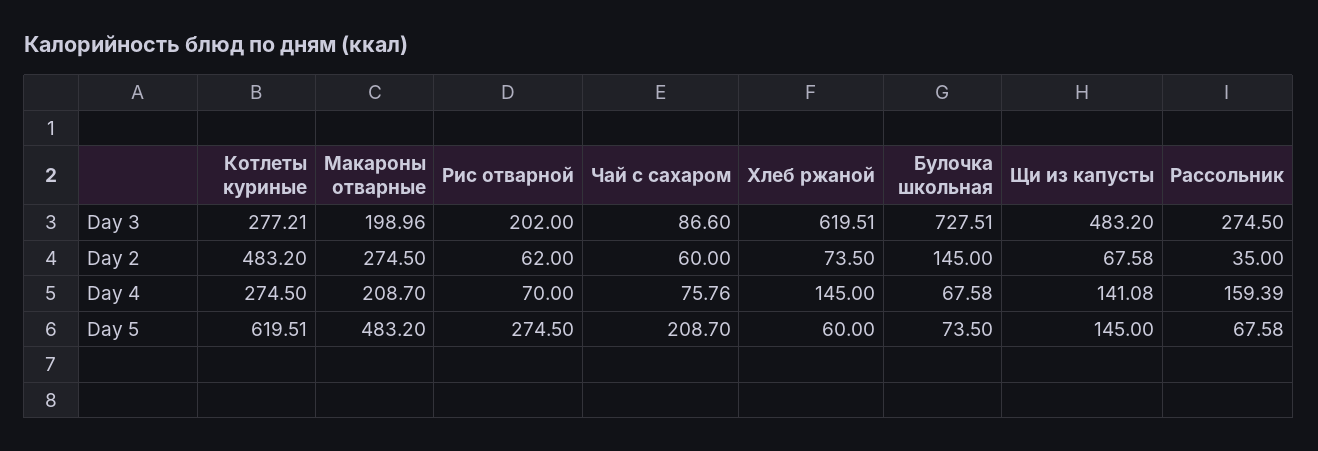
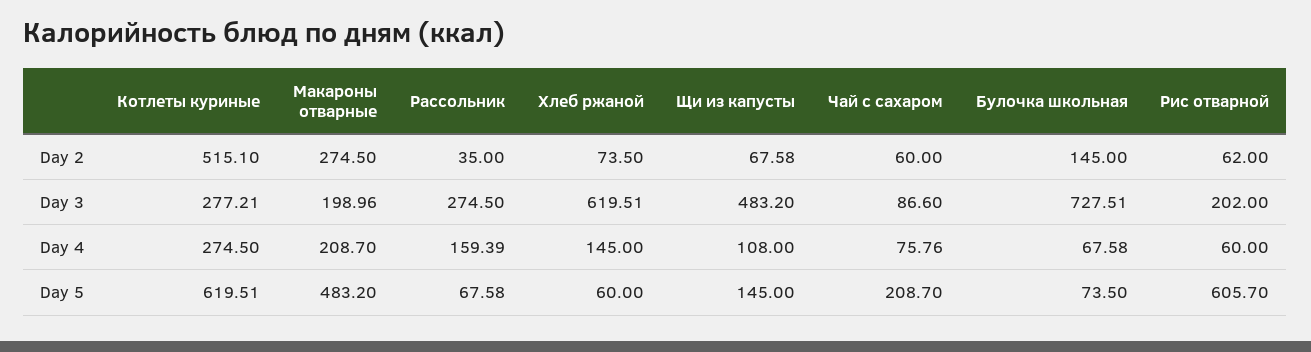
  {
    "Котлеты куриные": {
      "Day 3": 277.21,
-     "Day 2": 483.2,
+     "Day 2": 515.1,
      "Day 4": 274.5,
      "Day 5": 619.51
    },
    "Макароны отварные": {
      "Day 3": 198.96,
      "Day 2": 274.5,
      "Day 4": 208.7,
      "Day 5": 483.2
    },
    "Рис отварной": {
      "Day 3": 202,
      "Day 2": 62,
-     "Day 4": 70,
+     "Day 4": 60,
-     "Day 5": 274.5
+     "Day 5": 605.7
    },
    "Чай с сахаром": {
      "Day 3": 86.6,
      "Day 2": 60,
      "Day 4": 75.76,
      "Day 5": 208.7
    },
    "Хлеб ржаной": {
      "Day 3": 619.51,
      "Day 2": 73.5,
      "Day 4": 145,
      "Day 5": 60
    },
    "Булочка школьная": {
      "Day 3": 727.51,
      "Day 2": 145,
      "Day 4": 67.58,
      "Day 5": 73.5
    },
    "Щи из капусты": {
      "Day 3": 483.2,
      "Day 2": 67.58,
-     "Day 4": 141.08,
+     "Day 4": 108,
      "Day 5": 145
    },
    "Рассольник": {
      "Day 3": 274.5,
      "Day 2": 35,
      "Day 4": 159.39,
      "Day 5": 67.58
    }
  }

